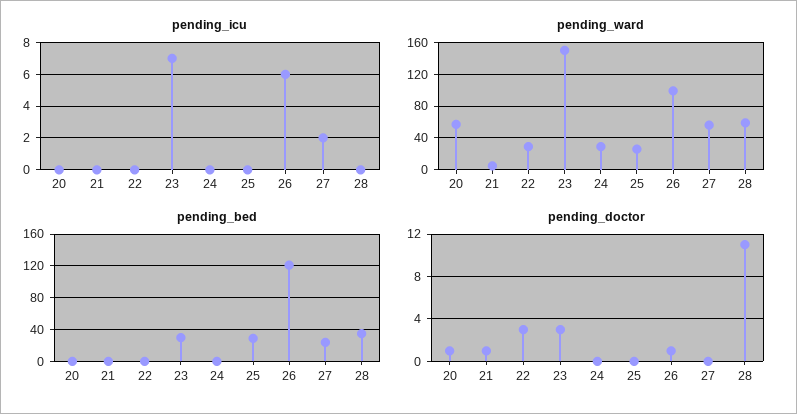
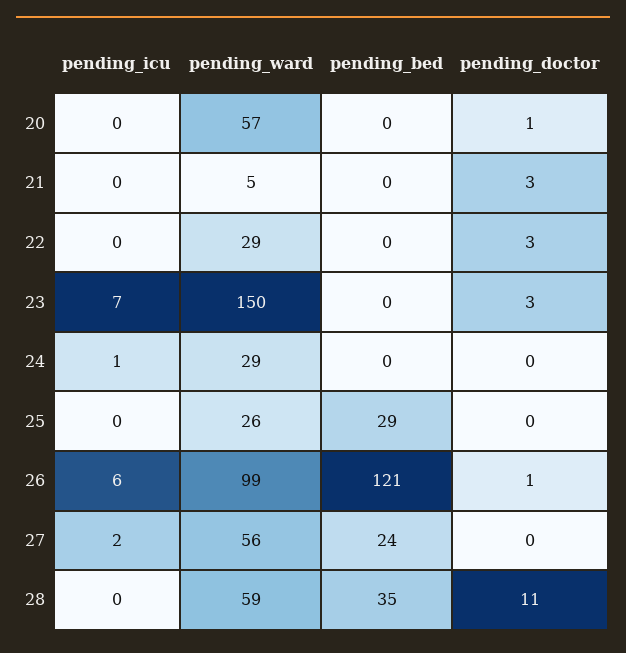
  {
    "pending_icu": {
      "20": 0,
      "21": 0,
      "22": 0,
      "23": 7,
-     "24": 0,
+     "24": 1,
      "25": 0,
      "26": 6,
      "27": 2,
      "28": 0
    },
    "pending_ward": {
      "20": 57,
      "21": 5,
      "22": 29,
      "23": 150,
      "24": 29,
      "25": 26,
      "26": 99,
      "27": 56,
      "28": 59
    },
    "pending_bed": {
      "20": 0,
      "21": 0,
      "22": 0,
-     "23": 30,
+     "23": 0,
      "24": 0,
      "25": 29,
      "26": 121,
      "27": 24,
      "28": 35
    },
    "pending_doctor": {
      "20": 1,
-     "21": 1,
+     "21": 3,
      "22": 3,
      "23": 3,
      "24": 0,
      "25": 0,
      "26": 1,
      "27": 0,
      "28": 11
    }
  }

